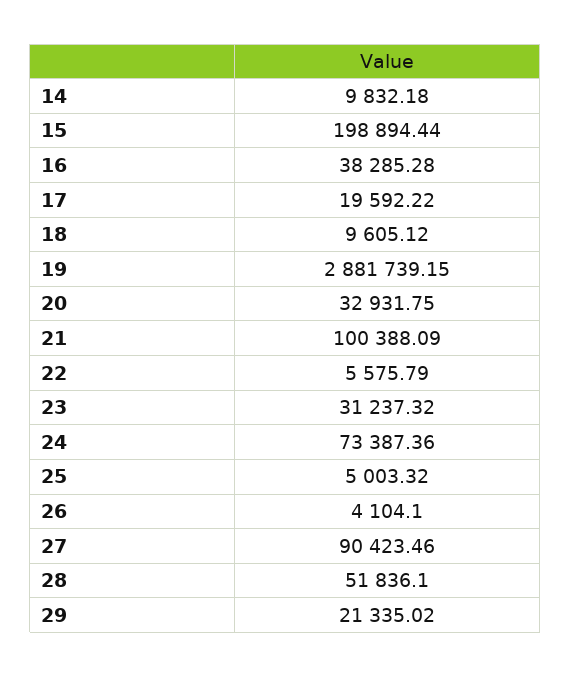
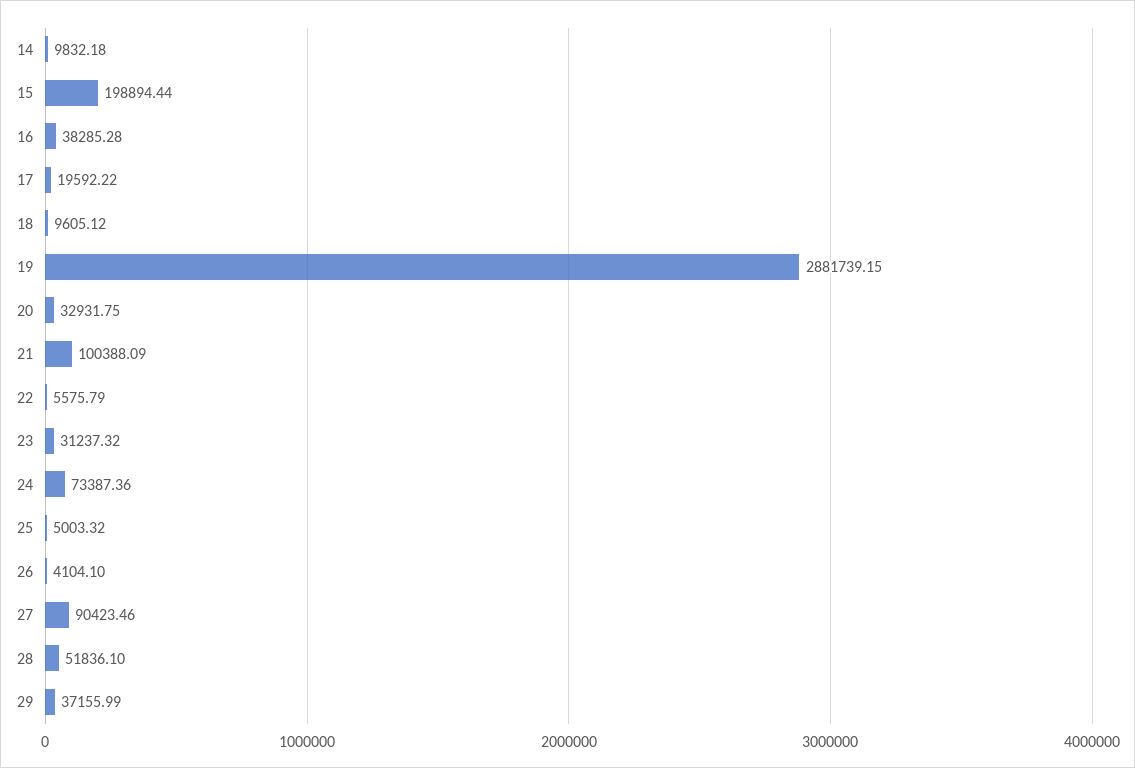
  {
    "14": 9832.18,
    "15": 198894.44,
    "16": 38285.28,
    "17": 19592.22,
    "18": 9605.12,
    "19": 2881739.15,
    "20": 32931.75,
    "21": 100388.09,
    "22": 5575.79,
    "23": 31237.32,
    "24": 73387.36,
    "25": 5003.32,
    "26": 4104.1,
    "27": 90423.46,
    "28": 51836.1,
-   "29": 21335.02
+   "29": 37155.99
  }

